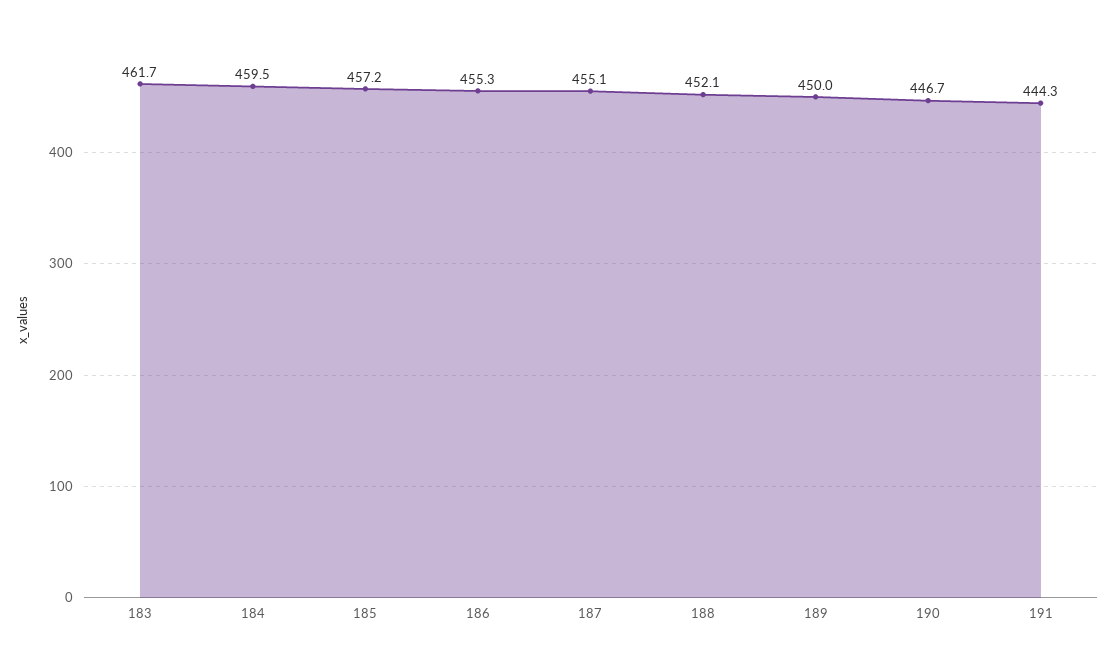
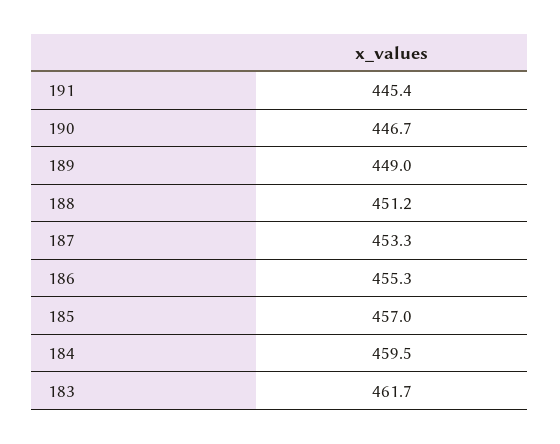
  {
    "183": 461.7,
    "184": 459.5,
-   "185": 457.2,
+   "185": 457,
    "186": 455.3,
-   "187": 455.1,
+   "187": 453.3,
-   "188": 452.1,
+   "188": 451.2,
-   "189": 450,
+   "189": 449,
    "190": 446.7,
-   "191": 444.3
+   "191": 445.4
  }

